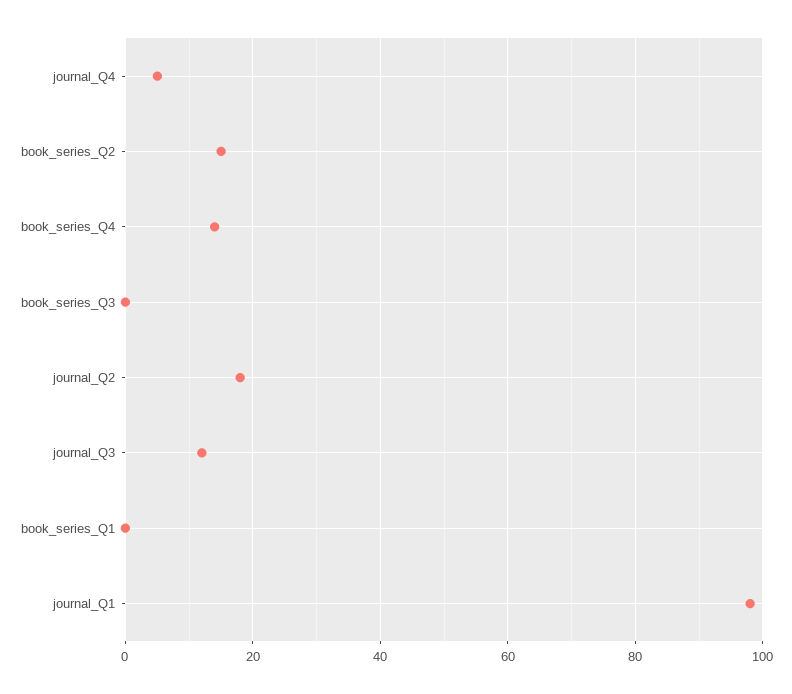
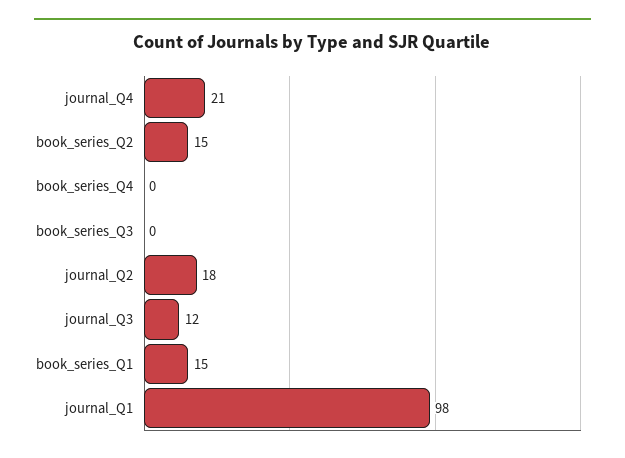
  {
-   "journal_Q4": 5,
+   "journal_Q4": 21,
    "book_series_Q2": 15,
-   "book_series_Q4": 15,
+   "book_series_Q4": 0,
    "book_series_Q3": 0,
    "journal_Q2": 18,
    "journal_Q3": 12,
-   "book_series_Q1": 0,
+   "book_series_Q1": 15,
    "journal_Q1": 98
  }

